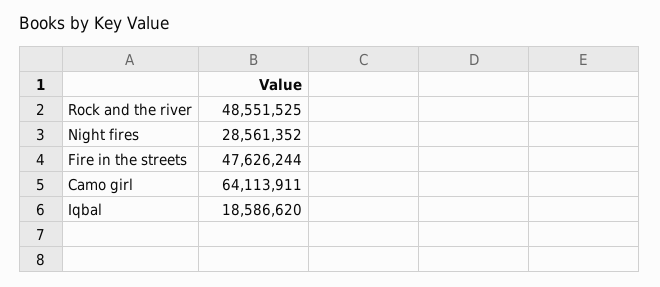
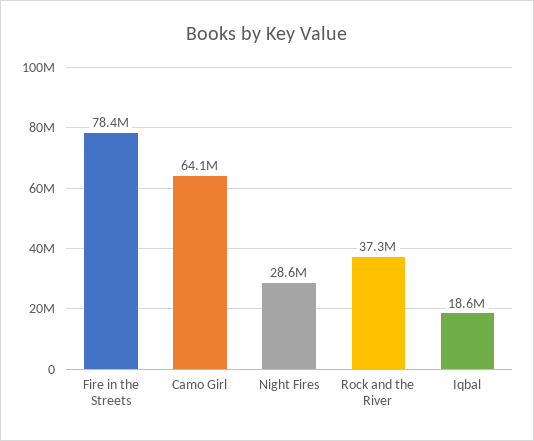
  {
-   "Rock and the river": 48551525,
+   "Rock and the river": 37300000,
    "Night fires": 28561352,
-   "Fire in the streets": 47626244,
+   "Fire in the streets": 78400000,
    "Camo girl": 64113911,
    "Iqbal": 18586620
  }

